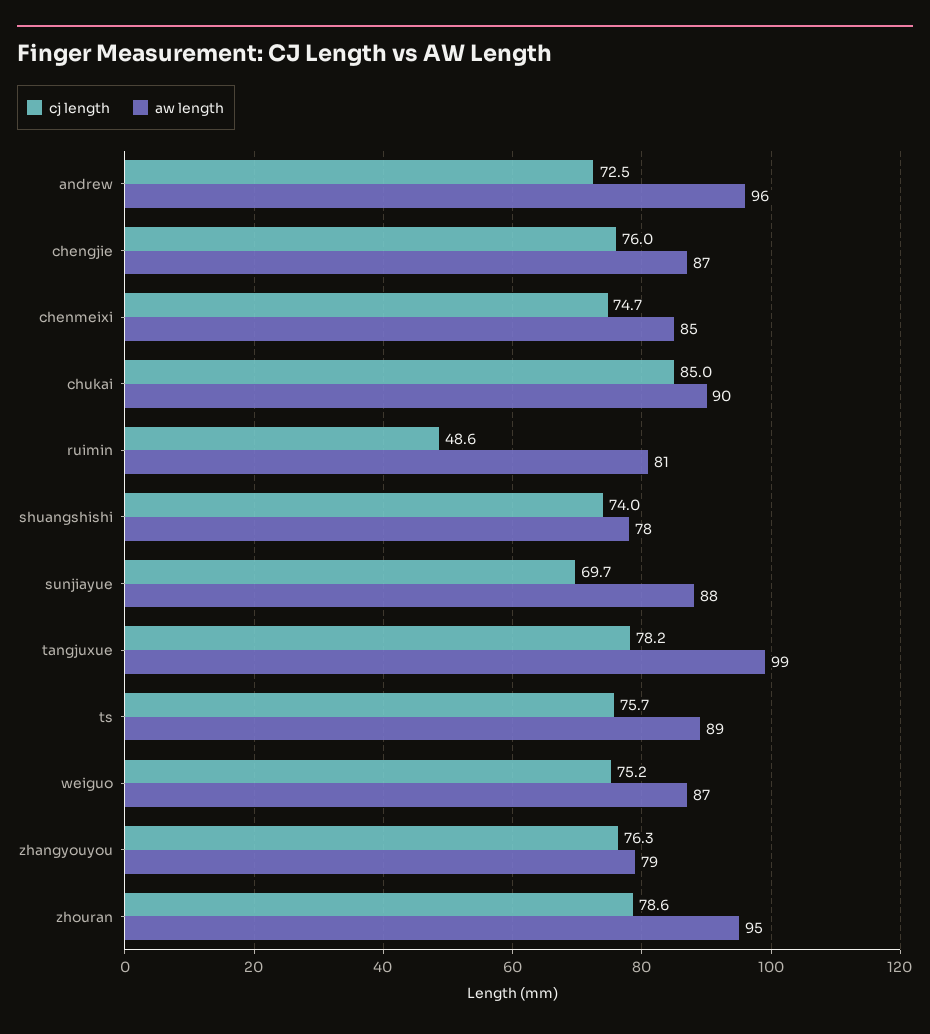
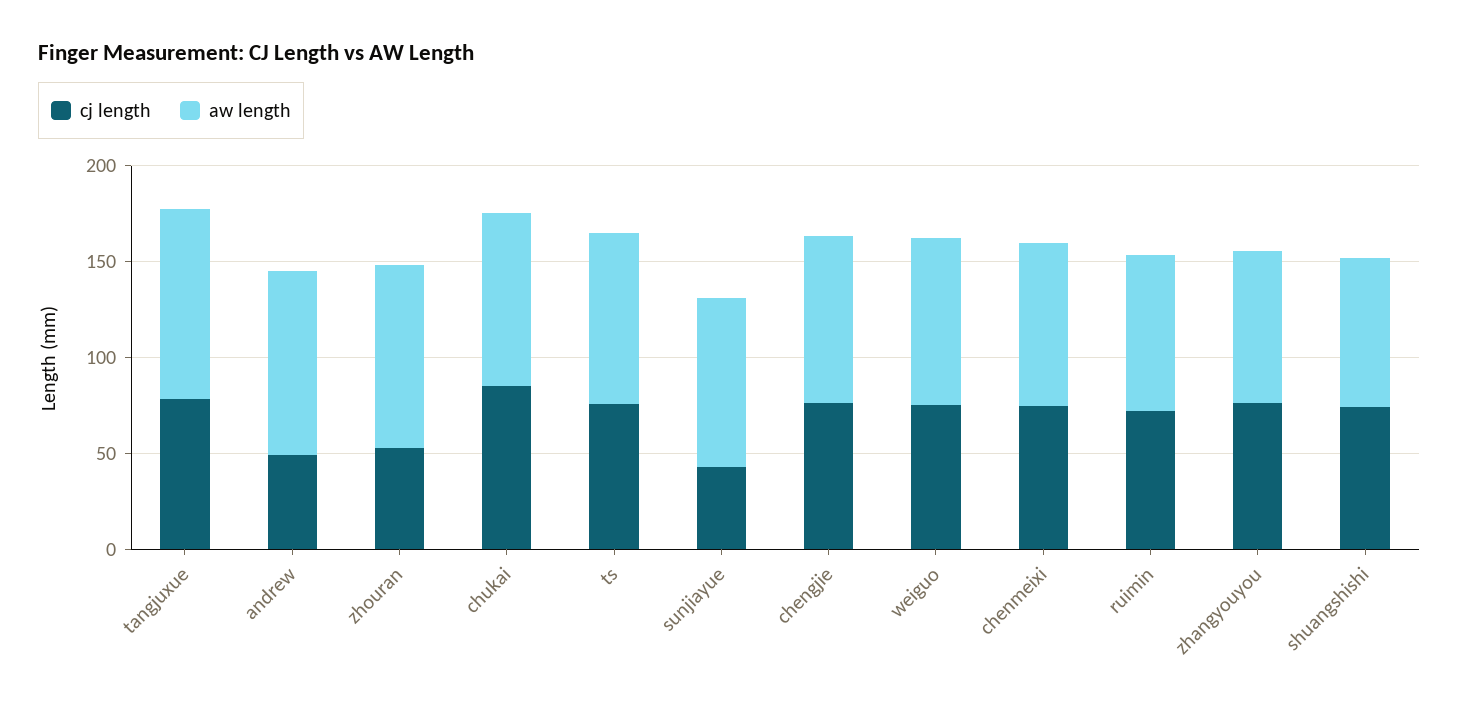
  {
    "cj length": {
-     "andrew": 72.5,
+     "andrew": 50,
      "chengjie": 76,
      "chenmeixi": 74.7,
      "chukai": 85,
-     "ruimin": 48.6,
+     "ruimin": 70,
      "shuangshishi": 74,
-     "sunjiayue": 69.7,
+     "sunjiayue": 40,
      "tangjuxue": 78.2,
      "ts": 75.7,
      "weiguo": 75.2,
      "zhangyouyou": 76.3,
-     "zhouran": 78.6
+     "zhouran": 50
    },
    "aw length": {
      "andrew": 96,
      "chengjie": 87,
      "chenmeixi": 85,
      "chukai": 90,
      "ruimin": 81,
      "shuangshishi": 78,
      "sunjiayue": 88,
      "tangjuxue": 99,
      "ts": 89,
      "weiguo": 87,
      "zhangyouyou": 79,
      "zhouran": 95
    }
  }

